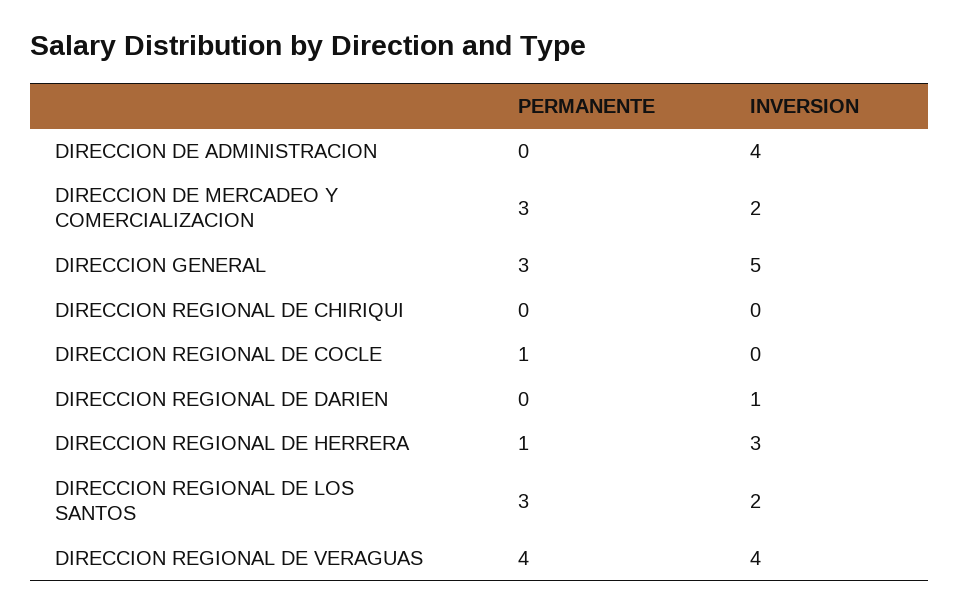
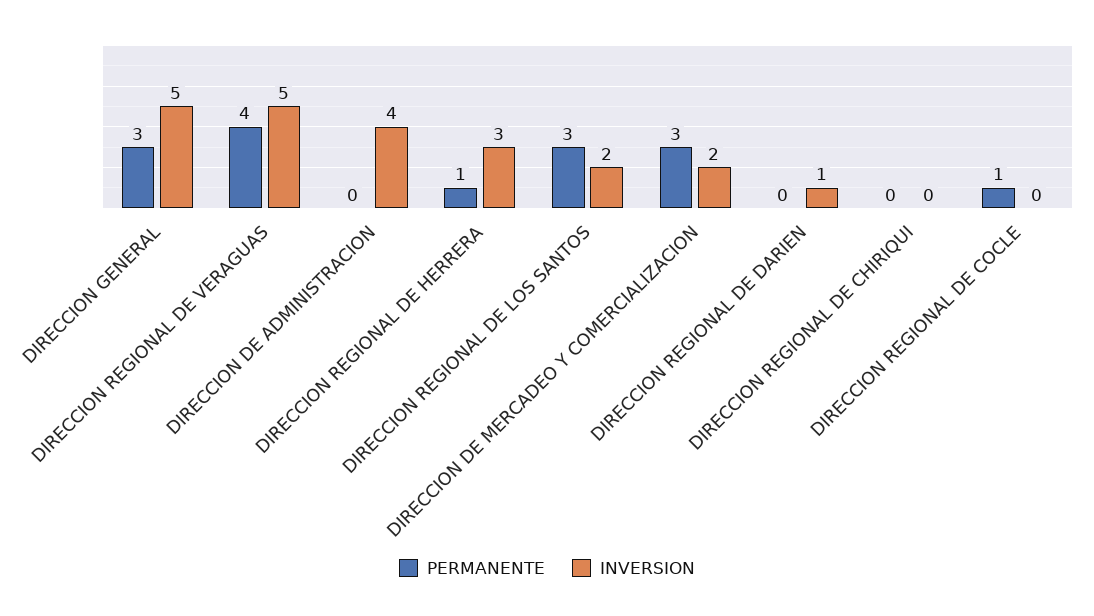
  {
    "PERMANENTE": {
      "DIRECCION DE ADMINISTRACION": 0,
      "DIRECCION DE MERCADEO Y COMERCIALIZACION": 3,
      "DIRECCION GENERAL": 3,
      "DIRECCION REGIONAL DE CHIRIQUI": 0,
      "DIRECCION REGIONAL DE COCLE": 1,
      "DIRECCION REGIONAL DE DARIEN": 0,
      "DIRECCION REGIONAL DE HERRERA": 1,
      "DIRECCION REGIONAL DE LOS SANTOS": 3,
      "DIRECCION REGIONAL DE VERAGUAS": 4
    },
    "INVERSION": {
      "DIRECCION DE ADMINISTRACION": 4,
      "DIRECCION DE MERCADEO Y COMERCIALIZACION": 2,
      "DIRECCION GENERAL": 5,
      "DIRECCION REGIONAL DE CHIRIQUI": 0,
      "DIRECCION REGIONAL DE COCLE": 0,
      "DIRECCION REGIONAL DE DARIEN": 1,
      "DIRECCION REGIONAL DE HERRERA": 3,
      "DIRECCION REGIONAL DE LOS SANTOS": 2,
-     "DIRECCION REGIONAL DE VERAGUAS": 4
+     "DIRECCION REGIONAL DE VERAGUAS": 5
    }
  }

